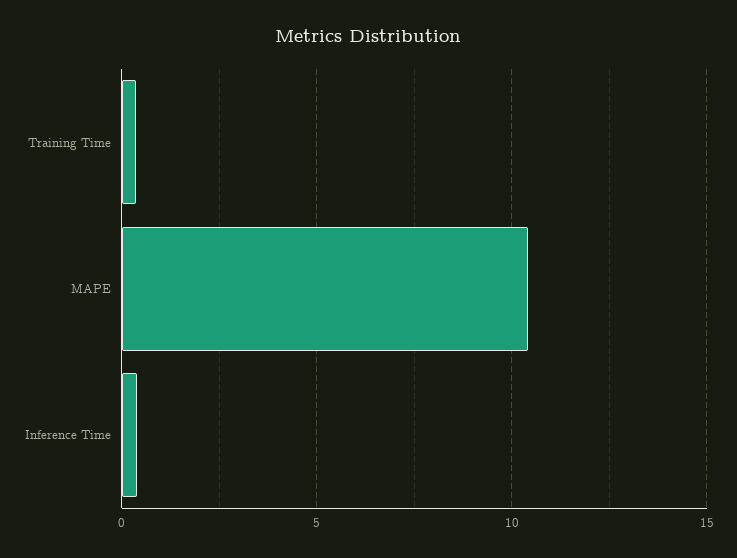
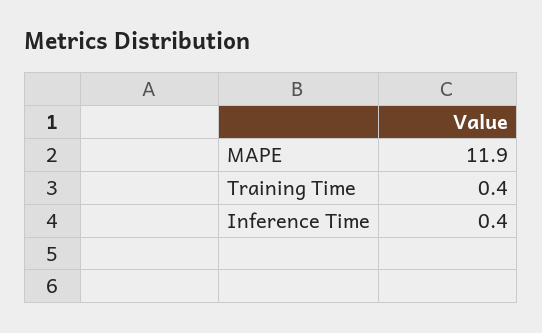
  {
    "Training Time": 0.4,
-   "MAPE": 10.5,
+   "MAPE": 11.9,
    "Inference Time": 0.4
  }

